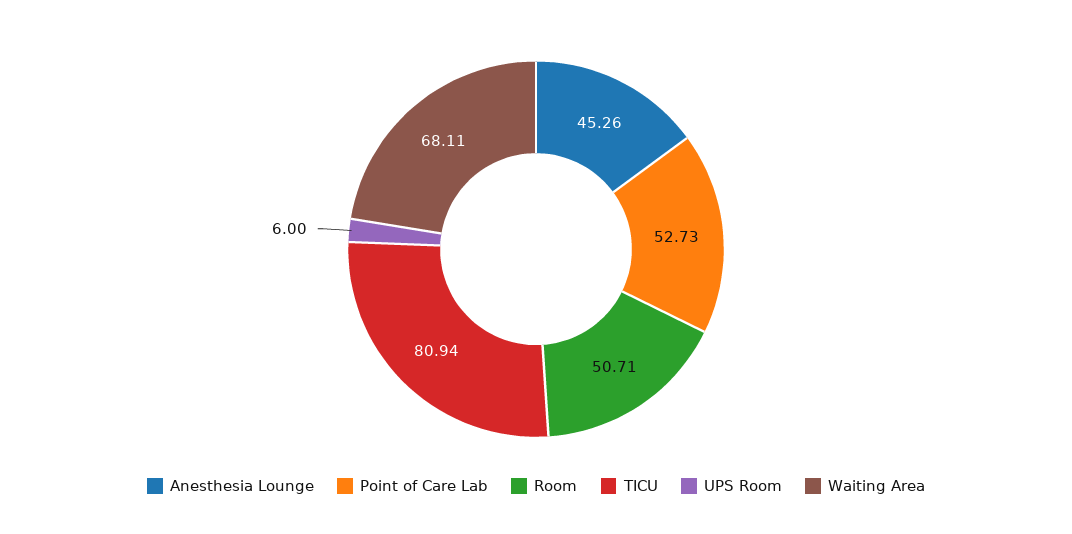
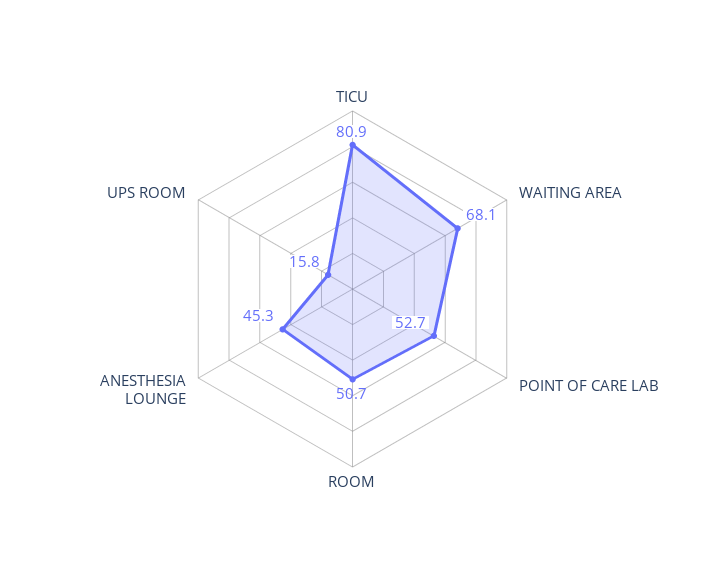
  {
    "Anesthesia Lounge": 45.26,
    "Point of Care Lab": 52.73,
    "Room": 50.71,
    "TICU": 80.94,
-   "UPS Room": 6,
+   "UPS Room": 15.8,
    "Waiting Area": 68.11
  }

